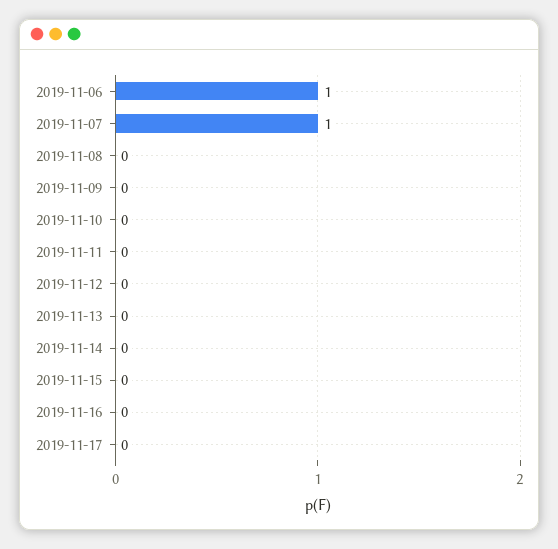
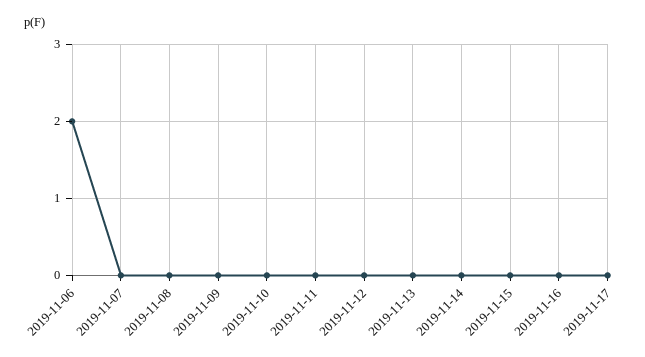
  {
-   "2019-11-06": 1,
+   "2019-11-06": 2,
-   "2019-11-07": 1,
+   "2019-11-07": 0,
    "2019-11-08": 0,
    "2019-11-09": 0,
    "2019-11-10": 0,
    "2019-11-11": 0,
    "2019-11-12": 0,
    "2019-11-13": 0,
    "2019-11-14": 0,
    "2019-11-15": 0,
    "2019-11-16": 0,
    "2019-11-17": 0
  }

